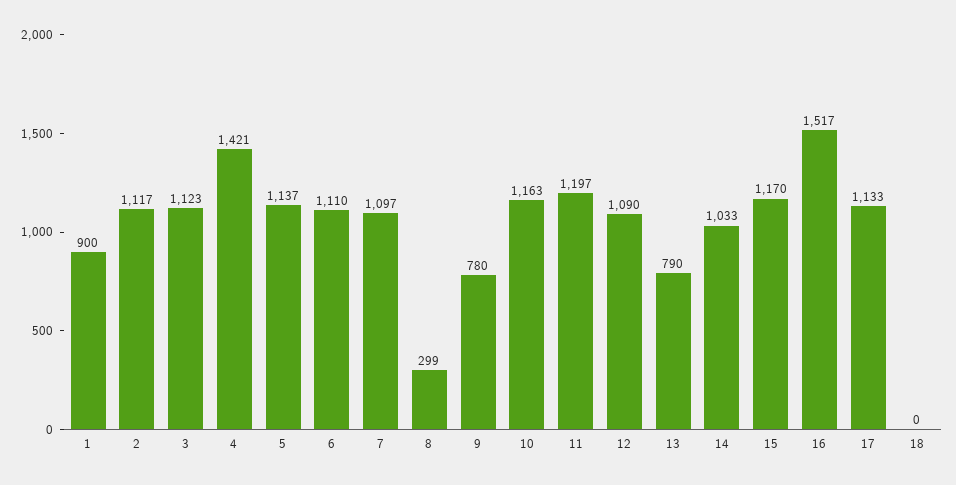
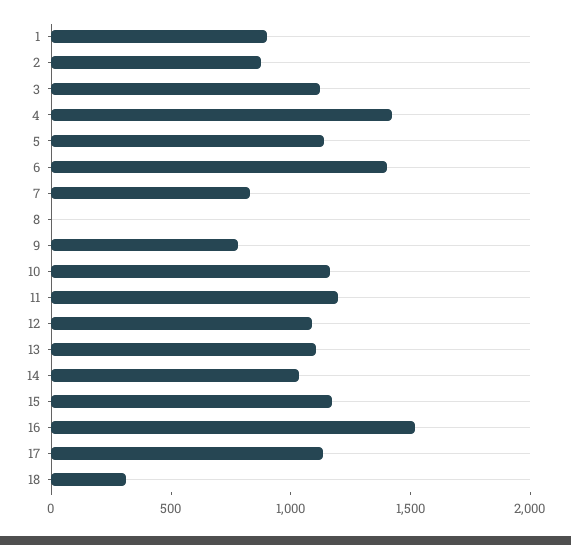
  {
    "1": 900,
-   "2": 1117,
+   "2": 900,
    "3": 1123,
    "4": 1421,
    "5": 1137,
-   "6": 1110,
+   "6": 1400,
-   "7": 1097,
+   "7": 800,
-   "8": 299,
+   "8": 0,
    "9": 780,
    "10": 1163,
    "11": 1197,
    "12": 1090,
-   "13": 790,
+   "13": 1100,
    "14": 1033,
    "15": 1170,
    "16": 1517,
    "17": 1133,
-   "18": 0
+   "18": 300
  }

